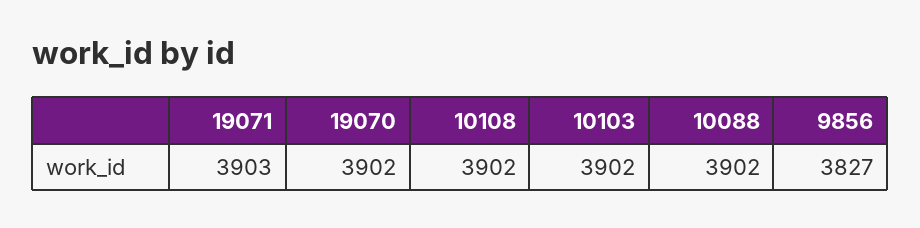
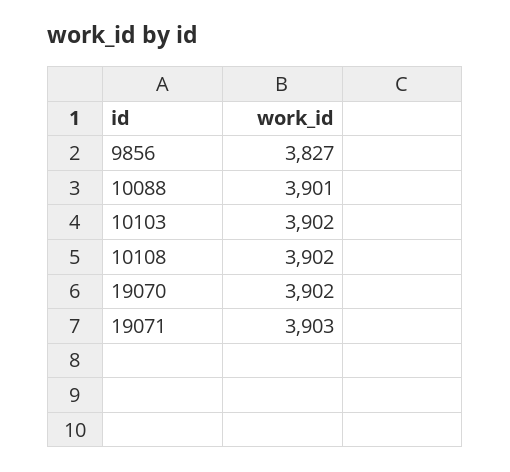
  {
    "19071": 3903,
    "19070": 3902,
    "10108": 3902,
    "10103": 3902,
-   "10088": 3902,
+   "10088": 3901,
    "9856": 3827
  }

